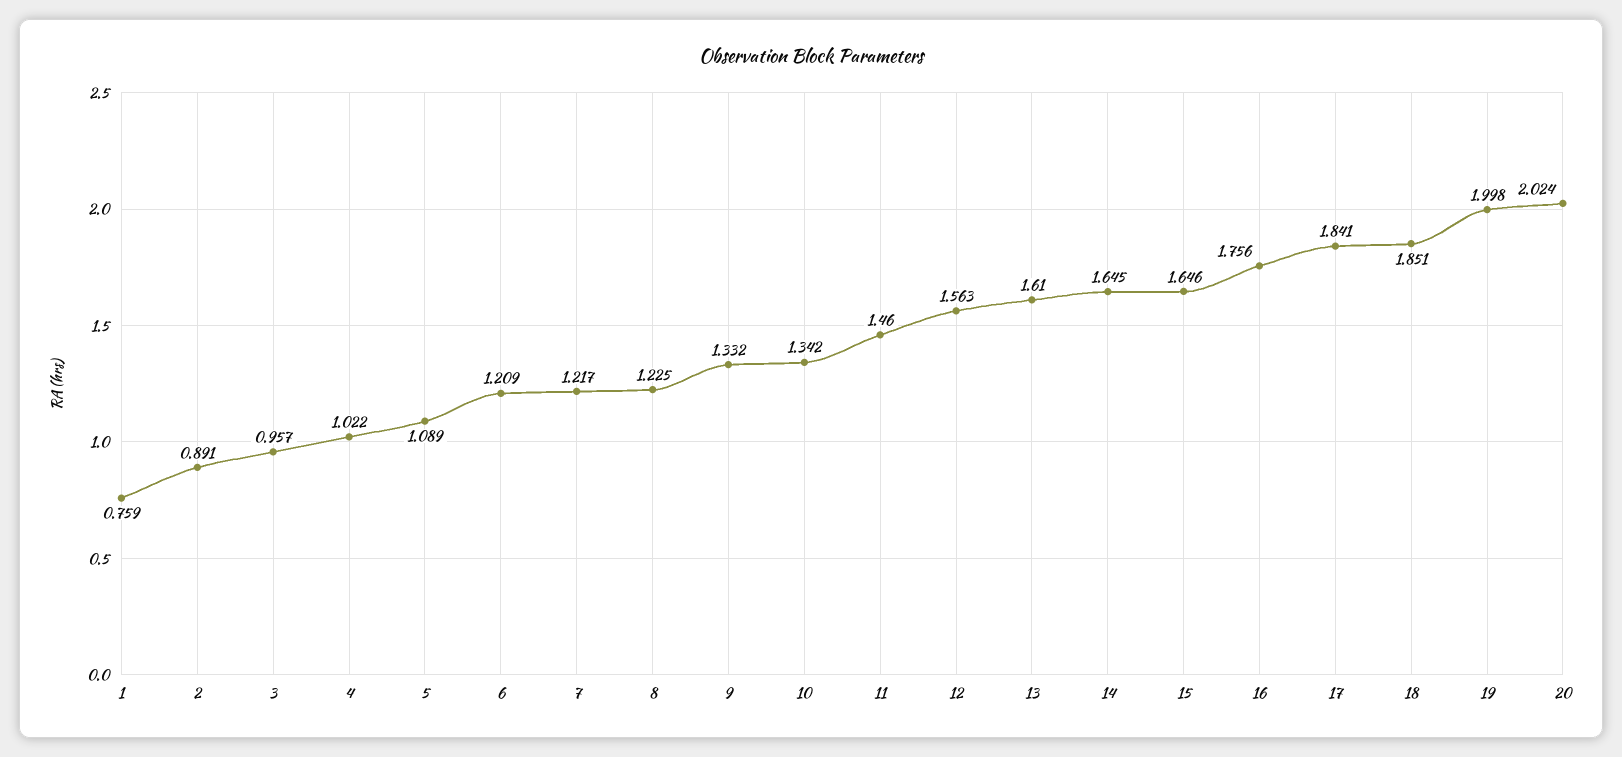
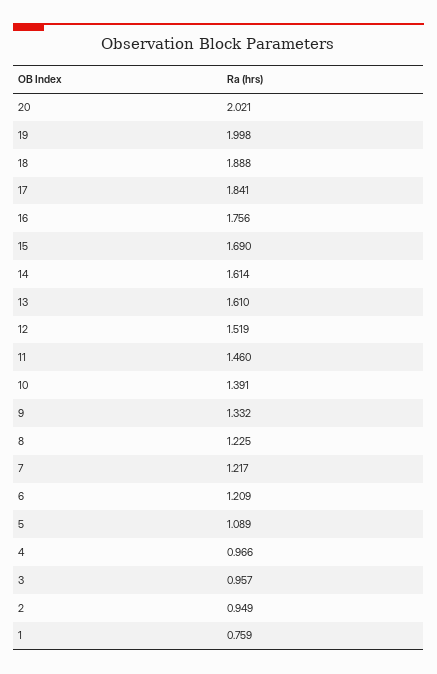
  {
    "1": 0.759,
-   "2": 0.891,
+   "2": 0.949,
    "3": 0.957,
-   "4": 1.022,
+   "4": 0.966,
    "5": 1.089,
    "6": 1.209,
    "7": 1.217,
    "8": 1.225,
    "9": 1.332,
-   "10": 1.342,
+   "10": 1.391,
    "11": 1.46,
-   "12": 1.563,
+   "12": 1.519,
    "13": 1.61,
-   "14": 1.645,
+   "14": 1.614,
-   "15": 1.646,
+   "15": 1.69,
    "16": 1.756,
    "17": 1.841,
-   "18": 1.851,
+   "18": 1.888,
    "19": 1.998,
-   "20": 2.024
+   "20": 2.021
  }

